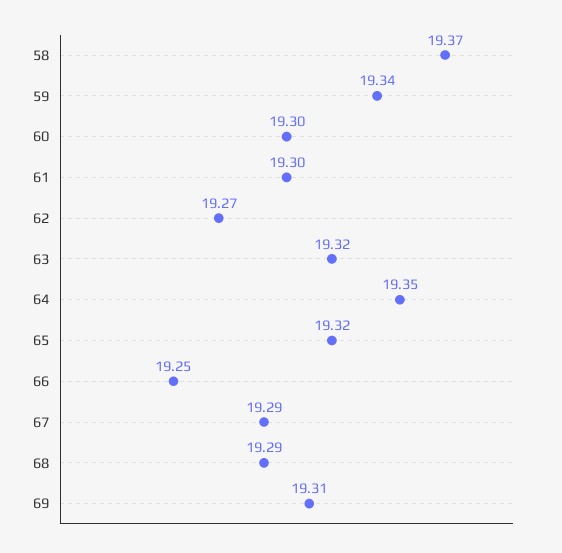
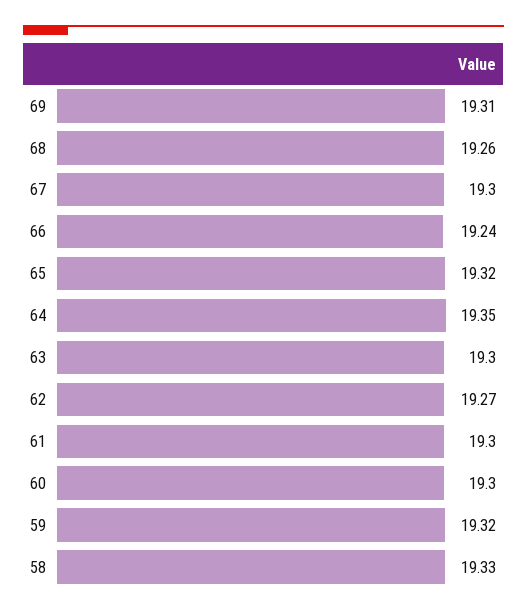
  {
-   "58": 19.37,
+   "58": 19.33,
-   "59": 19.34,
+   "59": 19.32,
    "60": 19.3,
    "61": 19.3,
    "62": 19.27,
-   "63": 19.32,
+   "63": 19.3,
    "64": 19.35,
    "65": 19.32,
-   "66": 19.25,
+   "66": 19.24,
-   "67": 19.29,
+   "67": 19.3,
-   "68": 19.29,
+   "68": 19.26,
    "69": 19.31
  }

